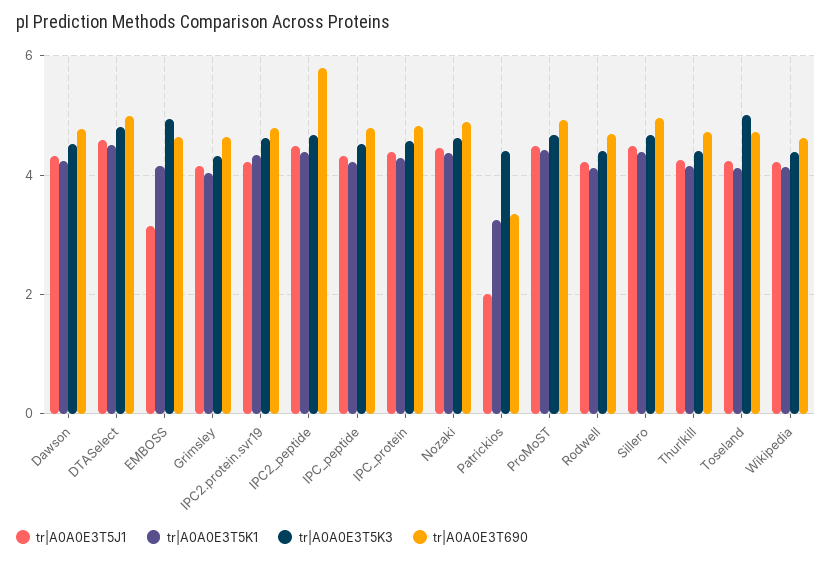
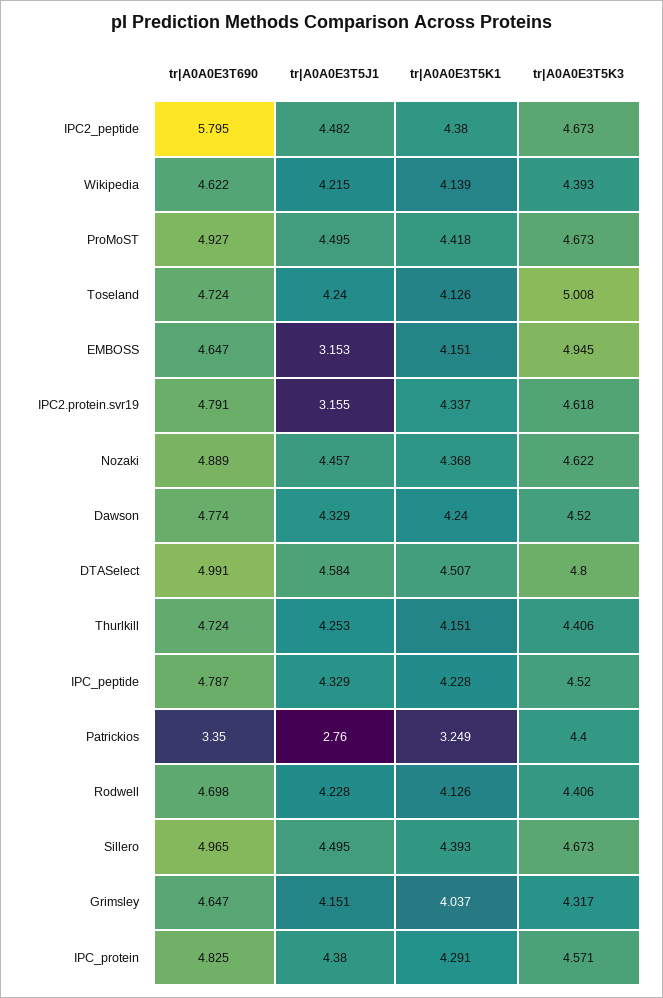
  {
    "tr|A0A0E3T5J1": {
      "Dawson": 4.329,
      "DTASelect": 4.584,
      "EMBOSS": 3.153,
      "Grimsley": 4.151,
-     "IPC2.protein.svr19": 4.2,
+     "IPC2.protein.svr19": 3.155,
      "IPC2_peptide": 4.482,
      "IPC_peptide": 4.329,
      "IPC_protein": 4.38,
      "Nozaki": 4.457,
-     "Patrickios": 2,
+     "Patrickios": 2.76,
      "ProMoST": 4.495,
      "Rodwell": 4.228,
      "Sillero": 4.495,
      "Thurlkill": 4.253,
      "Toseland": 4.24,
      "Wikipedia": 4.215
    },
    "tr|A0A0E3T5K1": {
      "Dawson": 4.24,
      "DTASelect": 4.507,
      "EMBOSS": 4.151,
      "Grimsley": 4.037,
      "IPC2.protein.svr19": 4.337,
      "IPC2_peptide": 4.38,
      "IPC_peptide": 4.228,
      "IPC_protein": 4.291,
      "Nozaki": 4.368,
      "Patrickios": 3.249,
      "ProMoST": 4.418,
      "Rodwell": 4.126,
      "Sillero": 4.393,
      "Thurlkill": 4.151,
      "Toseland": 4.126,
      "Wikipedia": 4.139
    },
    "tr|A0A0E3T5K3": {
      "Dawson": 4.52,
      "DTASelect": 4.8,
      "EMBOSS": 4.945,
      "Grimsley": 4.317,
      "IPC2.protein.svr19": 4.618,
      "IPC2_peptide": 4.673,
      "IPC_peptide": 4.52,
      "IPC_protein": 4.571,
      "Nozaki": 4.622,
      "Patrickios": 4.4,
      "ProMoST": 4.673,
      "Rodwell": 4.406,
      "Sillero": 4.673,
      "Thurlkill": 4.406,
      "Toseland": 5.008,
      "Wikipedia": 4.393
    },
    "tr|A0A0E3T690": {
      "Dawson": 4.774,
      "DTASelect": 4.991,
      "EMBOSS": 4.647,
      "Grimsley": 4.647,
      "IPC2.protein.svr19": 4.791,
      "IPC2_peptide": 5.795,
      "IPC_peptide": 4.787,
      "IPC_protein": 4.825,
      "Nozaki": 4.889,
      "Patrickios": 3.35,
      "ProMoST": 4.927,
      "Rodwell": 4.698,
      "Sillero": 4.965,
      "Thurlkill": 4.724,
      "Toseland": 4.724,
      "Wikipedia": 4.622
    }
  }

